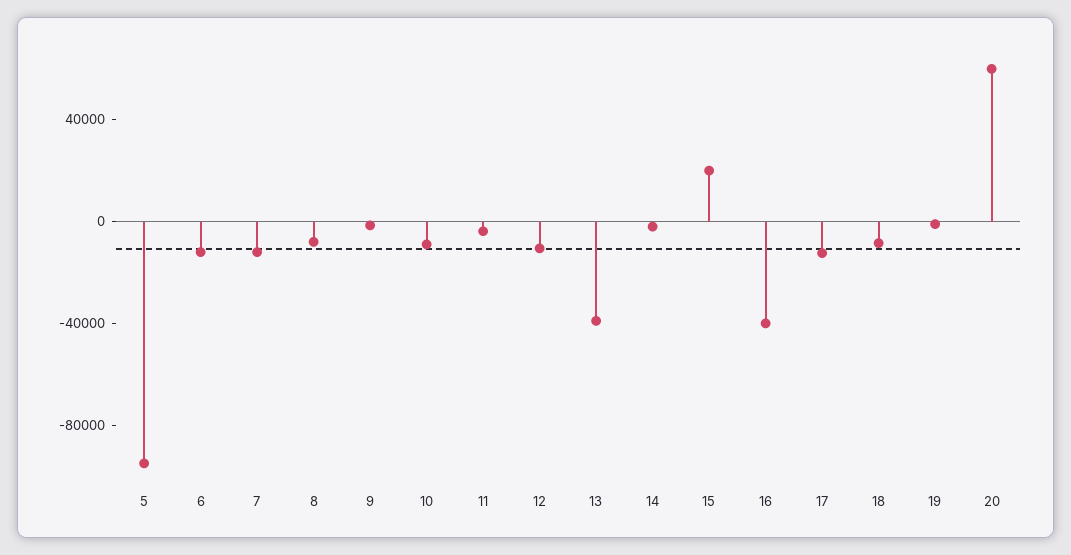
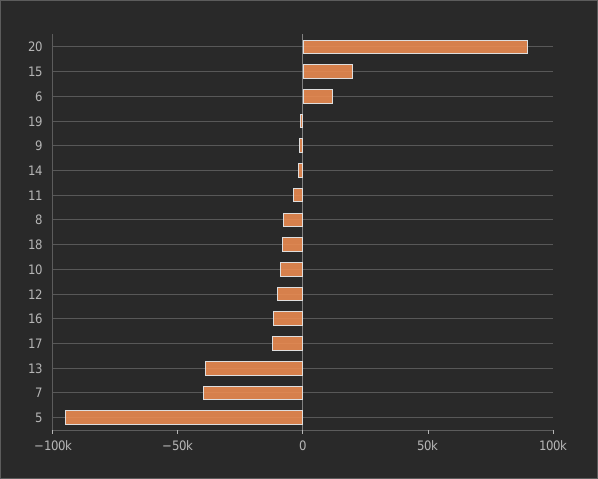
  {
    "5": -100000,
-   "6": -10000,
+   "6": 10000,
-   "7": -10000,
+   "7": -40000,
    "8": -10000,
    "9": 0,
    "10": -10000,
    "11": 0,
    "12": -10000,
    "13": -40000,
    "14": 0,
    "15": 20000,
-   "16": -40000,
+   "16": -10000,
    "17": -10000,
    "18": -10000,
    "19": 0,
-   "20": 60000
+   "20": 90000
  }

